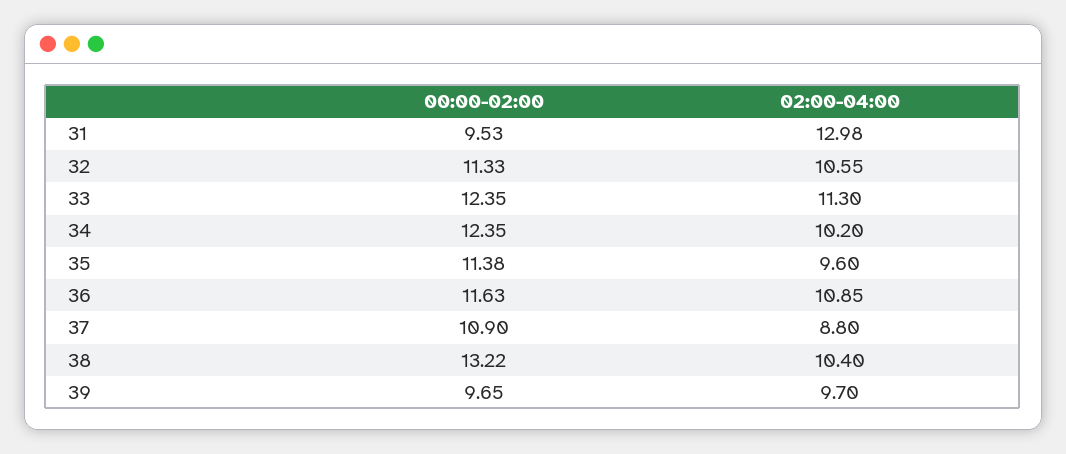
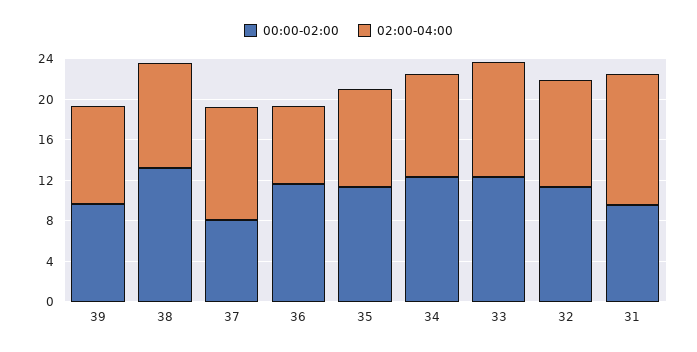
  {
    "00:00-02:00": {
      "31": 9.53,
      "32": 11.33,
      "33": 12.35,
      "34": 12.35,
      "35": 11.38,
      "36": 11.63,
-     "37": 10.9,
+     "37": 8,
      "38": 13.22,
      "39": 9.65
    },
    "02:00-04:00": {
      "31": 12.98,
      "32": 10.55,
      "33": 11.3,
      "34": 10.2,
      "35": 9.6,
-     "36": 10.85,
+     "36": 8,
-     "37": 8.8,
+     "37": 11,
      "38": 10.4,
      "39": 9.7
    }
  }

